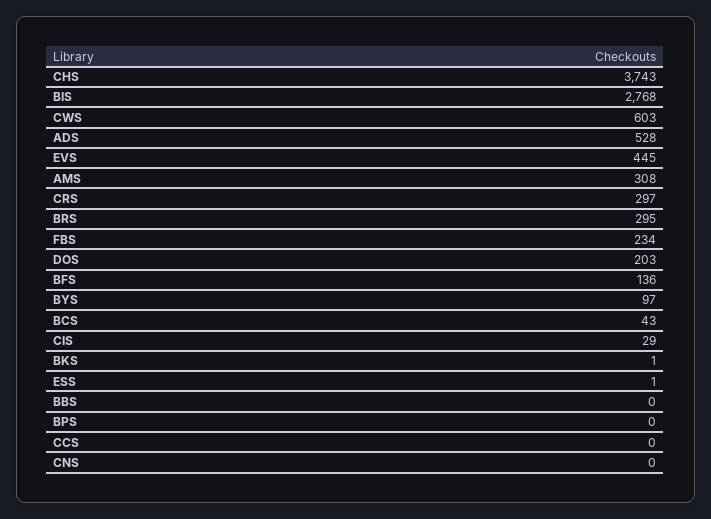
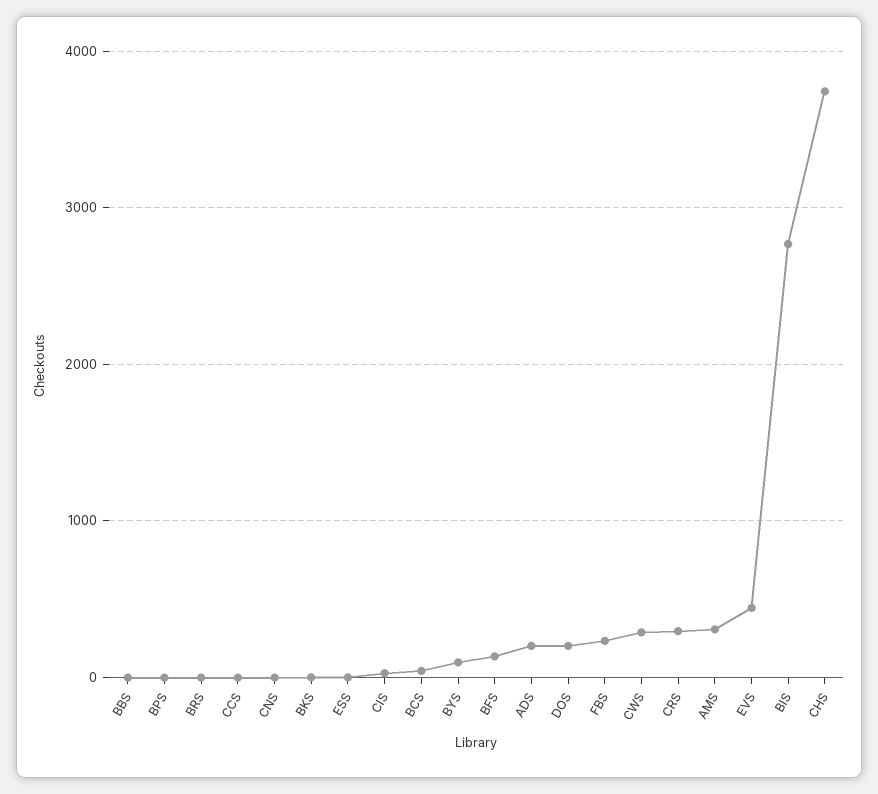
  {
    "CHS": 3743,
    "BIS": 2768,
-   "CWS": 603,
+   "CWS": 300,
-   "ADS": 528,
+   "ADS": 200,
    "EVS": 445,
    "AMS": 308,
    "CRS": 297,
-   "BRS": 295,
+   "BRS": 0,
    "FBS": 234,
    "DOS": 203,
    "BFS": 136,
    "BYS": 97,
    "BCS": 43,
    "CIS": 29,
    "BKS": 1,
    "ESS": 1,
    "BBS": 0,
    "BPS": 0,
    "CCS": 0,
    "CNS": 0
  }

